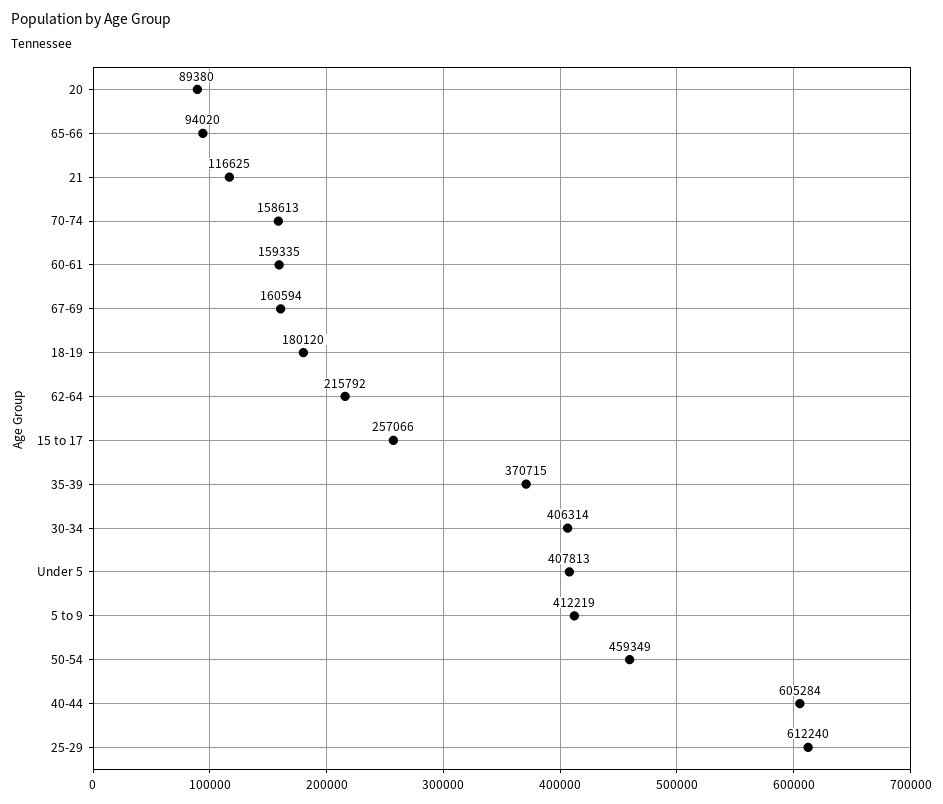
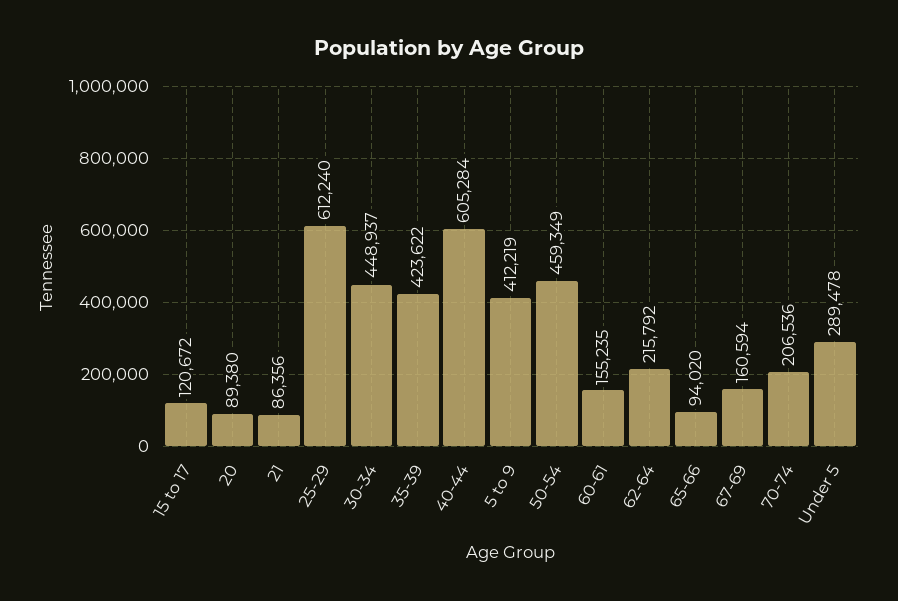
  {
    "20": 89380,
    "65-66": 94020,
-   "21": 116625,
+   "21": 86356,
-   "70-74": 158613,
+   "70-74": 206536,
-   "60-61": 159335,
+   "60-61": 155235,
    "67-69": 160594,
-   "18-19": 180120,
    "62-64": 215792,
-   "15 to 17": 257066,
+   "15 to 17": 120672,
-   "35-39": 370715,
+   "35-39": 423622,
-   "30-34": 406314,
+   "30-34": 448937,
-   "Under 5": 407813,
+   "Under 5": 289478,
    "5 to 9": 412219,
    "50-54": 459349,
    "40-44": 605284,
    "25-29": 612240
  }

